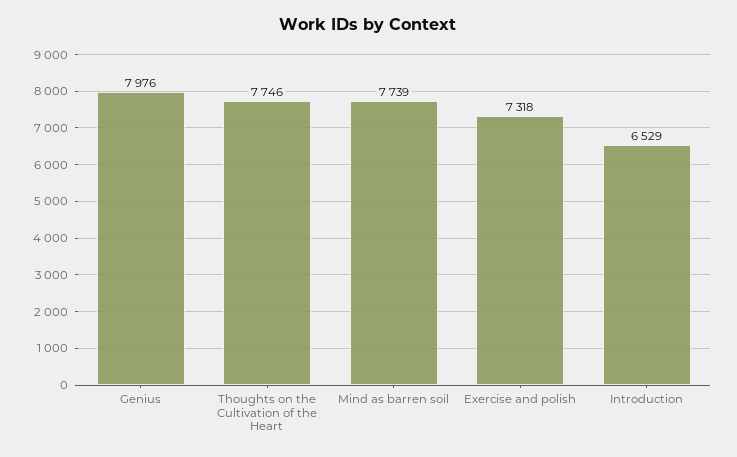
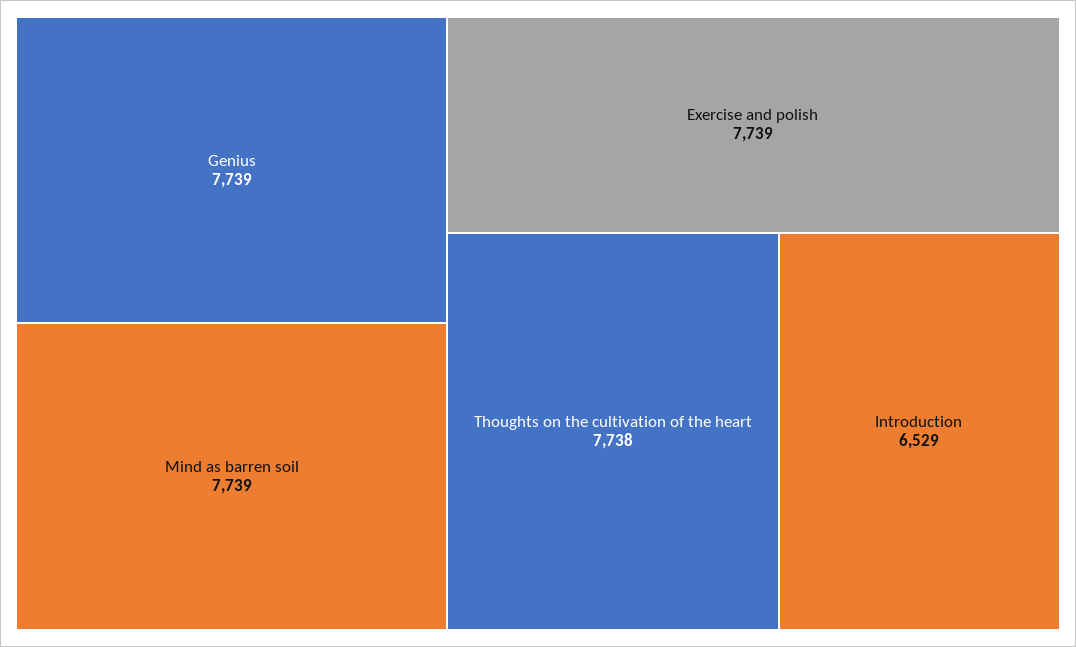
  {
-   "Genius": 7976,
+   "Genius": 7739,
-   "Thoughts on the Cultivation of the Heart": 7746,
+   "Thoughts on the Cultivation of the Heart": 7738,
    "Mind as barren soil": 7739,
-   "Exercise and polish": 7318,
+   "Exercise and polish": 7739,
    "Introduction": 6529
  }

